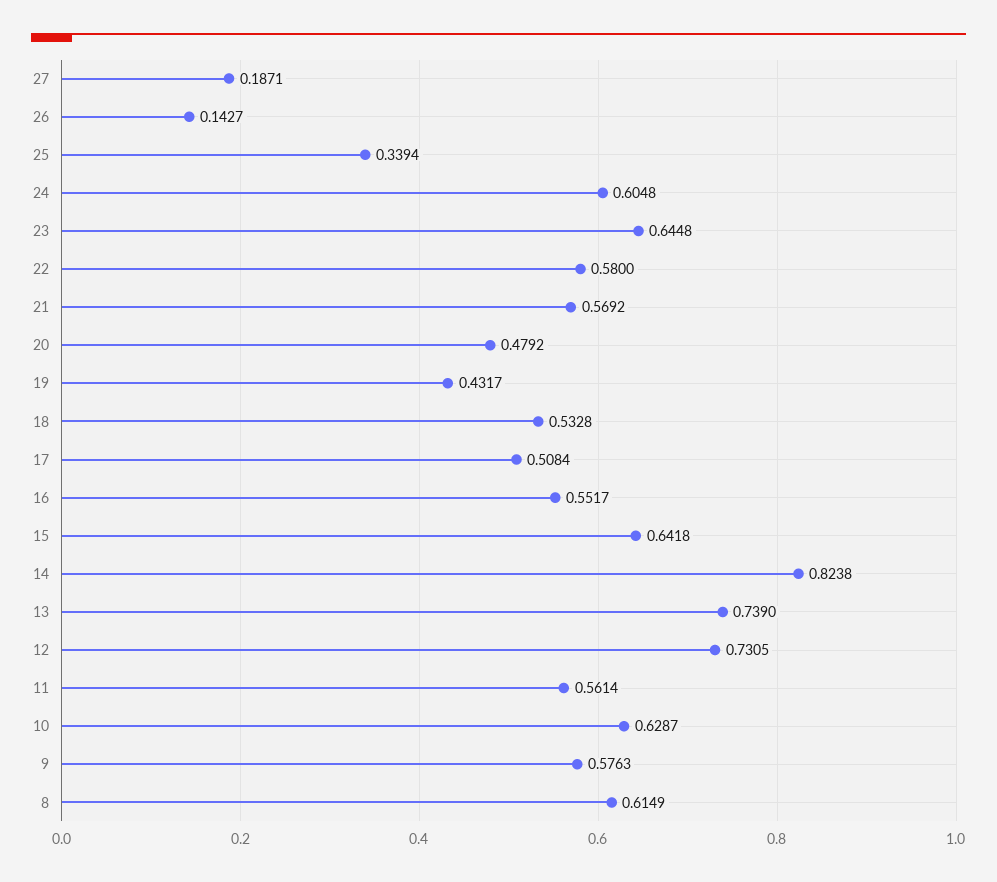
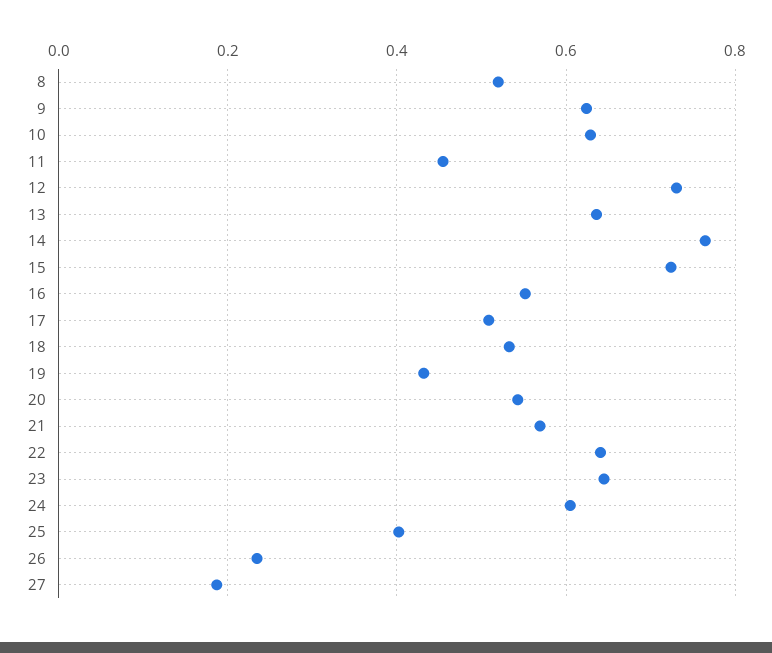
  {
    "27": 0.1871,
-   "26": 0.1427,
+   "26": 0.24,
-   "25": 0.3394,
+   "25": 0.4,
    "24": 0.6048,
    "23": 0.6448,
-   "22": 0.58,
+   "22": 0.64,
    "21": 0.5692,
-   "20": 0.4792,
+   "20": 0.54,
    "19": 0.4317,
    "18": 0.5328,
    "17": 0.5084,
    "16": 0.5517,
-   "15": 0.6418,
+   "15": 0.72,
-   "14": 0.8238,
+   "14": 0.76,
-   "13": 0.739,
+   "13": 0.64,
    "12": 0.7305,
-   "11": 0.5614,
+   "11": 0.46,
    "10": 0.6287,
-   "9": 0.5763,
+   "9": 0.62,
-   "8": 0.6149
+   "8": 0.52
  }

